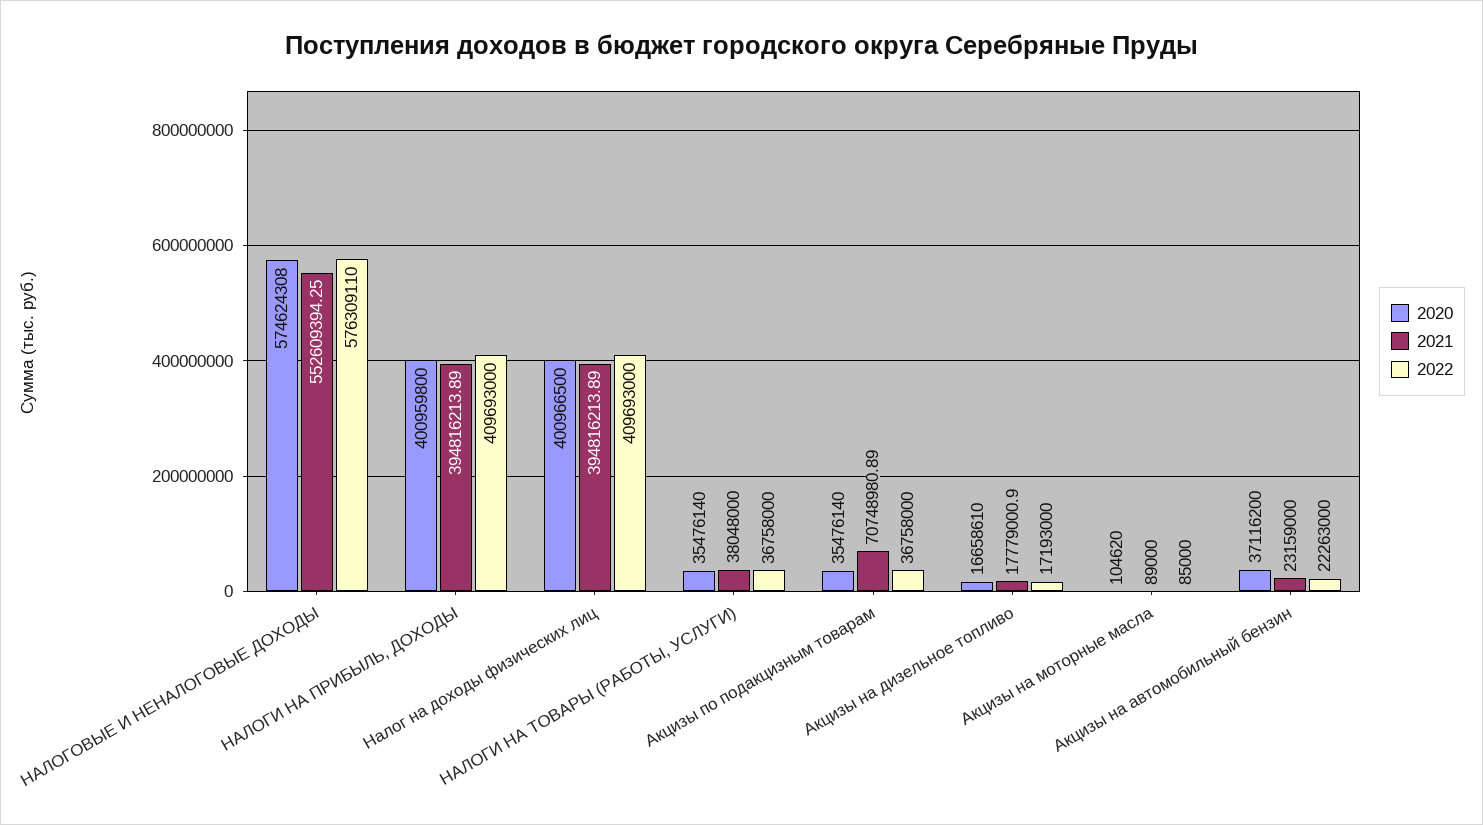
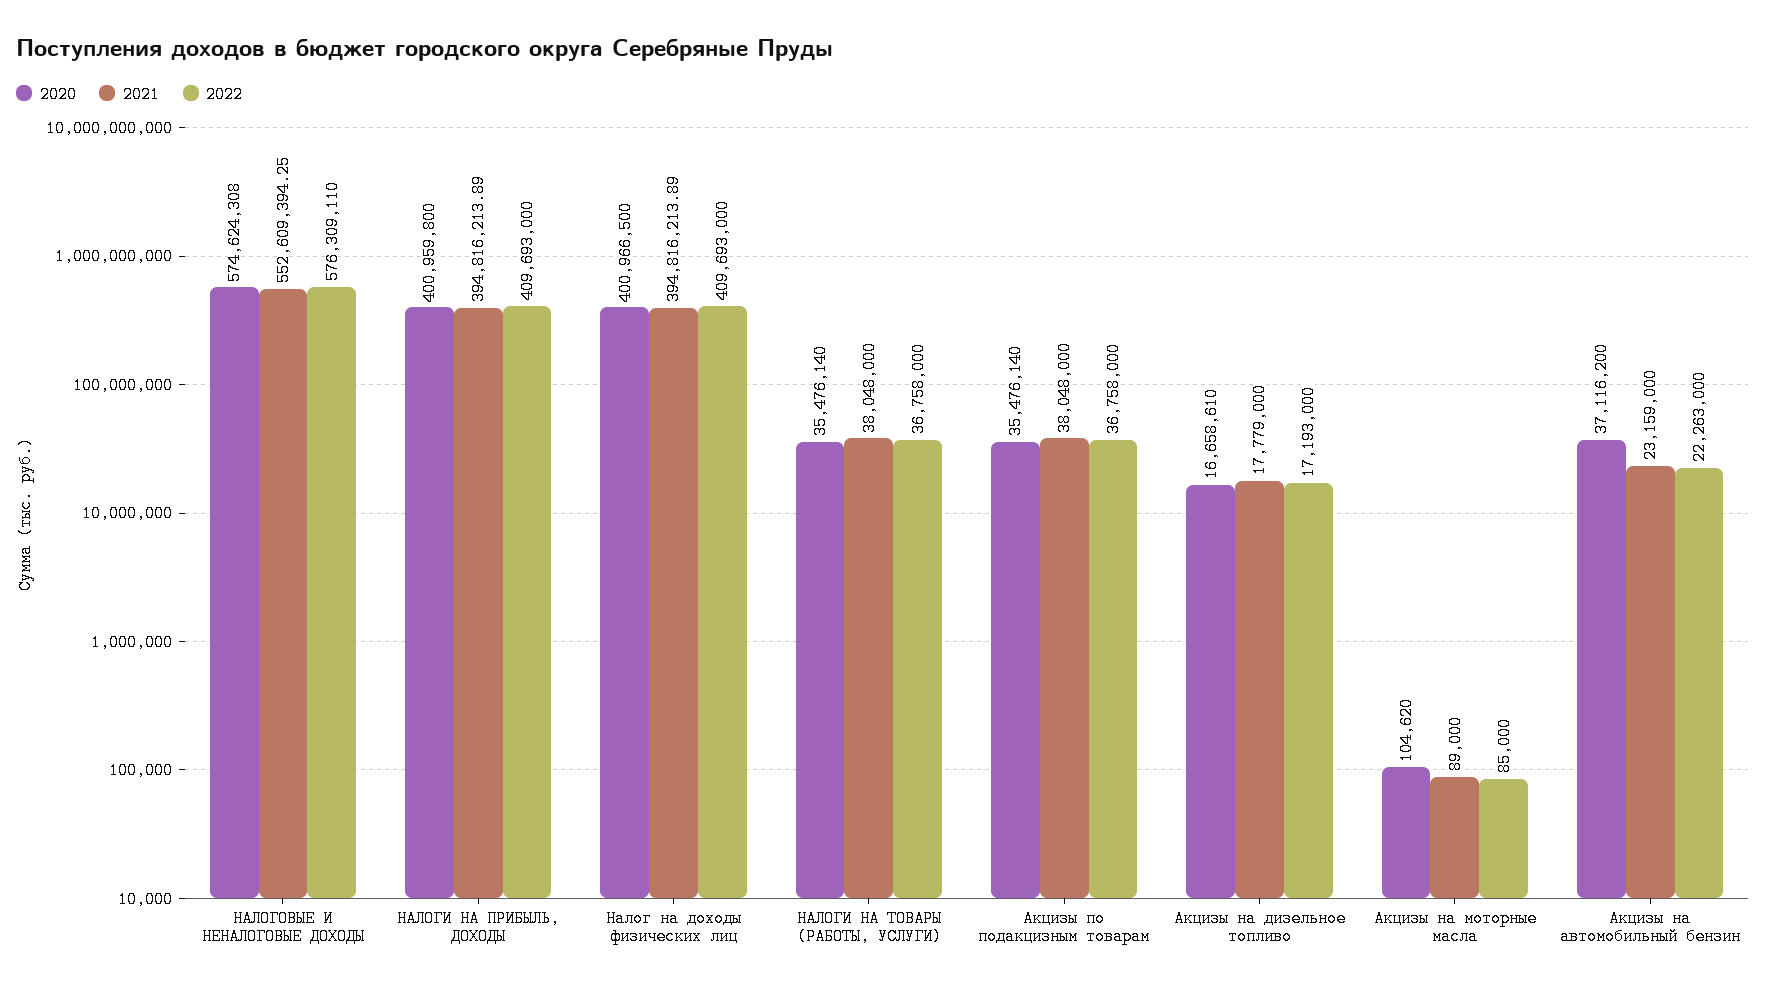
  {
    "2020": {
      "НАЛОГОВЫЕ И НЕНАЛОГОВЫЕ ДОХОДЫ": 574624308,
      "НАЛОГИ НА ПРИБЫЛЬ, ДОХОДЫ": 400959800,
      "Налог на доходы физических лиц": 400966500,
      "НАЛОГИ НА ТОВАРЫ (РАБОТЫ, УСЛУГИ)": 35476140,
      "Акцизы по подакцизным товарам": 35476140,
      "Акцизы на дизельное топливо": 16658610,
      "Акцизы на моторные масла": 104620,
      "Акцизы на автомобильный бензин": 37116200
    },
    "2021": {
      "НАЛОГОВЫЕ И НЕНАЛОГОВЫЕ ДОХОДЫ": 552609394.25,
      "НАЛОГИ НА ПРИБЫЛЬ, ДОХОДЫ": 394816213.89,
      "Налог на доходы физических лиц": 394816213.89,
      "НАЛОГИ НА ТОВАРЫ (РАБОТЫ, УСЛУГИ)": 38048000,
-     "Акцизы по подакцизным товарам": 70748980.89,
+     "Акцизы по подакцизным товарам": 38048000,
-     "Акцизы на дизельное топливо": 17779000.9,
+     "Акцизы на дизельное топливо": 17779000,
      "Акцизы на моторные масла": 89000,
      "Акцизы на автомобильный бензин": 23159000
    },
    "2022": {
      "НАЛОГОВЫЕ И НЕНАЛОГОВЫЕ ДОХОДЫ": 576309110,
      "НАЛОГИ НА ПРИБЫЛЬ, ДОХОДЫ": 409693000,
      "Налог на доходы физических лиц": 409693000,
      "НАЛОГИ НА ТОВАРЫ (РАБОТЫ, УСЛУГИ)": 36758000,
      "Акцизы по подакцизным товарам": 36758000,
      "Акцизы на дизельное топливо": 17193000,
      "Акцизы на моторные масла": 85000,
      "Акцизы на автомобильный бензин": 22263000
    }
  }

